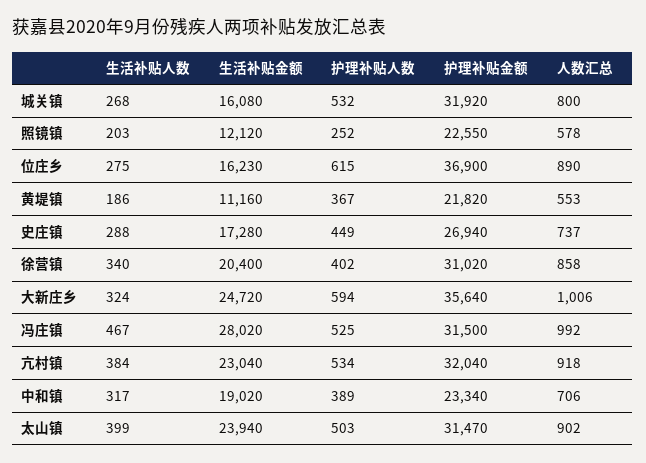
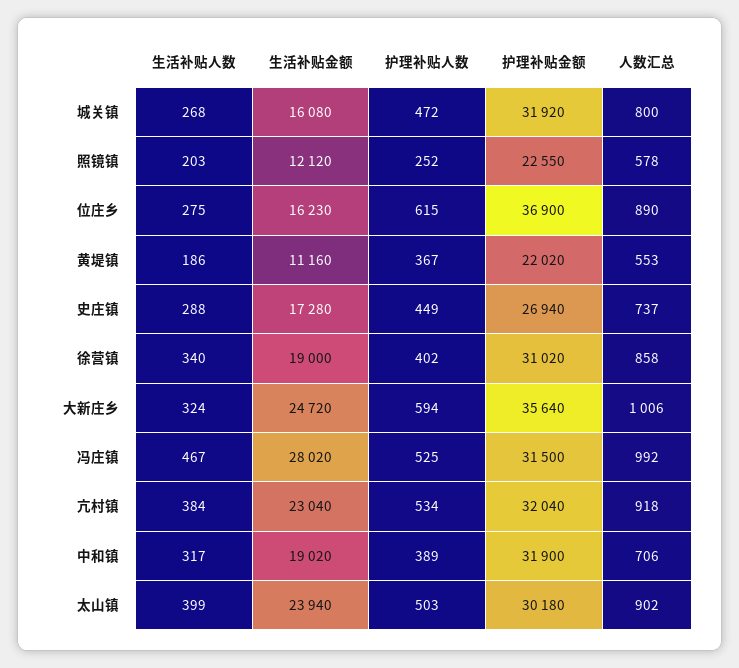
  {
    "生活补贴人数": {
      "城关镇": 268,
      "照镜镇": 203,
      "位庄乡": 275,
      "黄堤镇": 186,
      "史庄镇": 288,
      "徐营镇": 340,
      "大新庄乡": 324,
      "冯庄镇": 467,
      "亢村镇": 384,
      "中和镇": 317,
      "太山镇": 399
    },
    "生活补贴金额": {
      "城关镇": 16080,
      "照镜镇": 12120,
      "位庄乡": 16230,
      "黄堤镇": 11160,
      "史庄镇": 17280,
-     "徐营镇": 20400,
+     "徐营镇": 19000,
      "大新庄乡": 24720,
      "冯庄镇": 28020,
      "亢村镇": 23040,
      "中和镇": 19020,
      "太山镇": 23940
    },
    "护理补贴人数": {
-     "城关镇": 532,
+     "城关镇": 472,
      "照镜镇": 252,
      "位庄乡": 615,
      "黄堤镇": 367,
      "史庄镇": 449,
      "徐营镇": 402,
      "大新庄乡": 594,
      "冯庄镇": 525,
      "亢村镇": 534,
      "中和镇": 389,
      "太山镇": 503
    },
    "护理补贴金额": {
      "城关镇": 31920,
      "照镜镇": 22550,
      "位庄乡": 36900,
-     "黄堤镇": 21820,
+     "黄堤镇": 22020,
      "史庄镇": 26940,
      "徐营镇": 31020,
      "大新庄乡": 35640,
      "冯庄镇": 31500,
      "亢村镇": 32040,
-     "中和镇": 23340,
+     "中和镇": 31900,
-     "太山镇": 31470
+     "太山镇": 30180
    },
    "人数汇总": {
      "城关镇": 800,
      "照镜镇": 578,
      "位庄乡": 890,
      "黄堤镇": 553,
      "史庄镇": 737,
      "徐营镇": 858,
      "大新庄乡": 1006,
      "冯庄镇": 992,
      "亢村镇": 918,
      "中和镇": 706,
      "太山镇": 902
    }
  }

